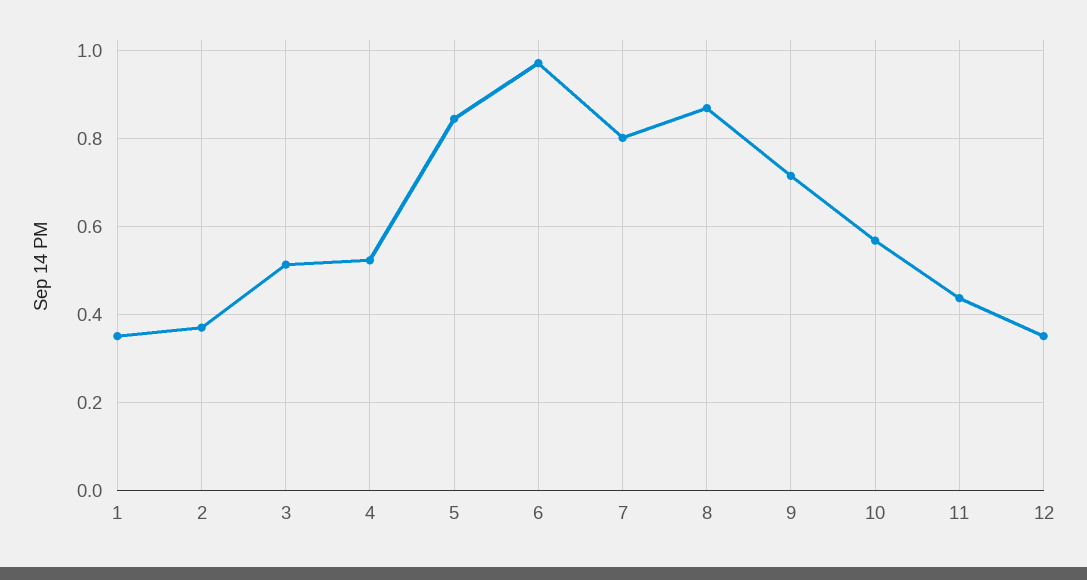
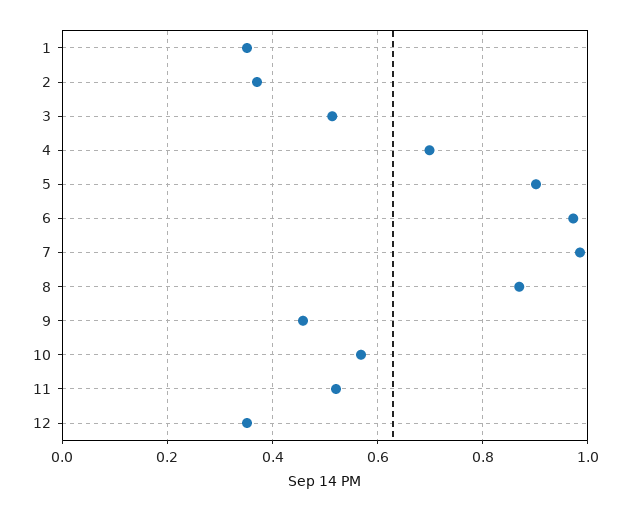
  {
    "1": 0.36,
    "2": 0.38,
    "3": 0.52,
-   "4": 0.52,
+   "4": 0.7,
-   "5": 0.84,
+   "5": 0.9,
    "6": 0.98,
-   "7": 0.8,
+   "7": 0.98,
    "8": 0.86,
-   "9": 0.72,
+   "9": 0.46,
    "10": 0.56,
-   "11": 0.44,
+   "11": 0.52,
    "12": 0.36
  }

